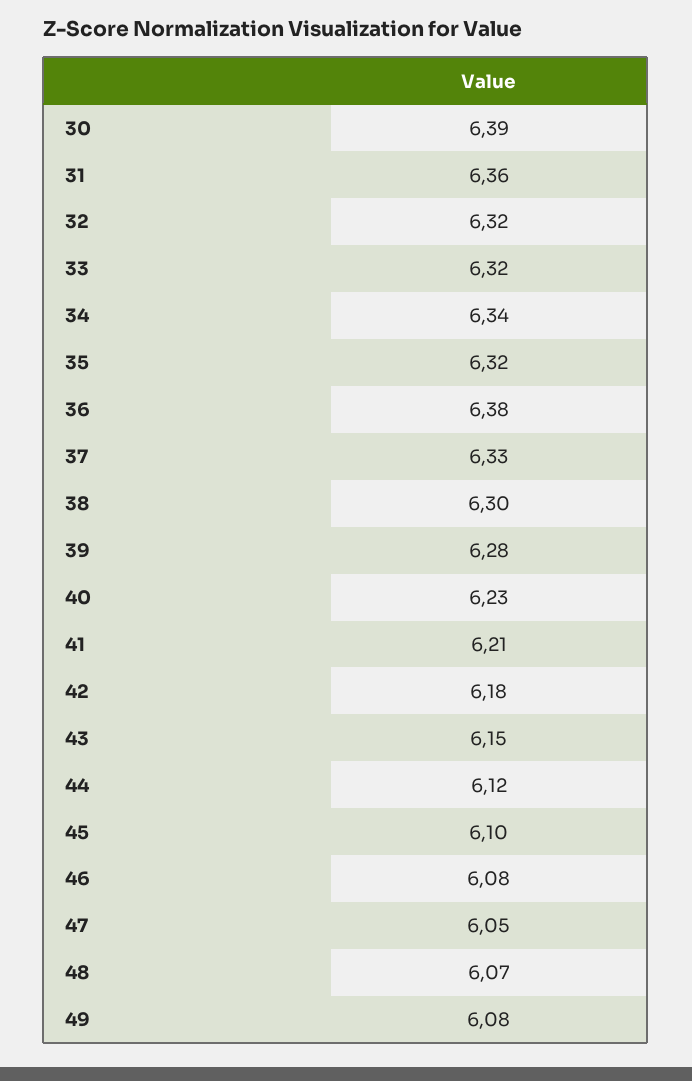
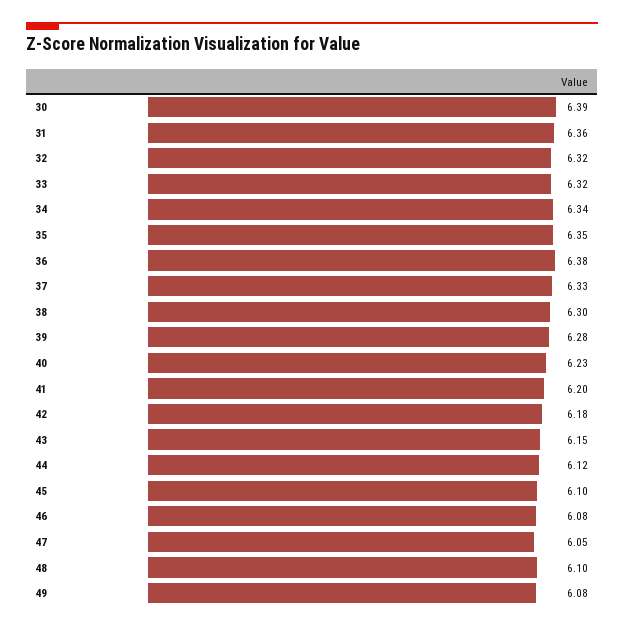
  {
    "30": 6.39,
    "31": 6.36,
    "32": 6.32,
    "33": 6.32,
    "34": 6.34,
-   "35": 6.32,
+   "35": 6.35,
    "36": 6.38,
    "37": 6.33,
    "38": 6.3,
    "39": 6.28,
    "40": 6.23,
-   "41": 6.21,
+   "41": 6.2,
    "42": 6.18,
    "43": 6.15,
    "44": 6.12,
    "45": 6.1,
    "46": 6.08,
    "47": 6.05,
-   "48": 6.07,
+   "48": 6.1,
    "49": 6.08
  }

